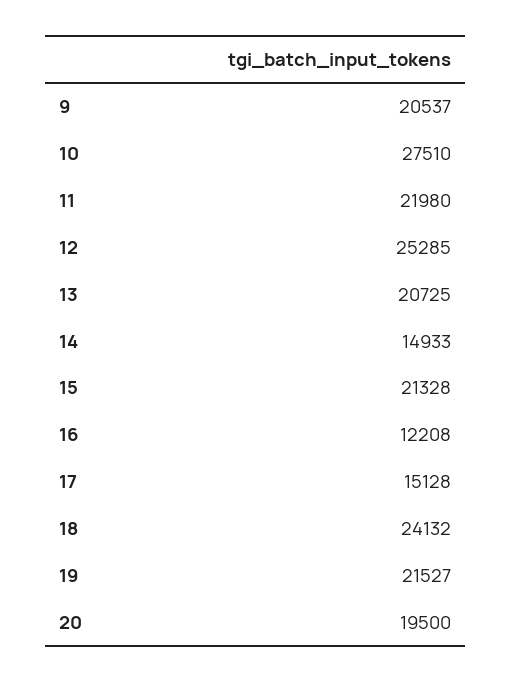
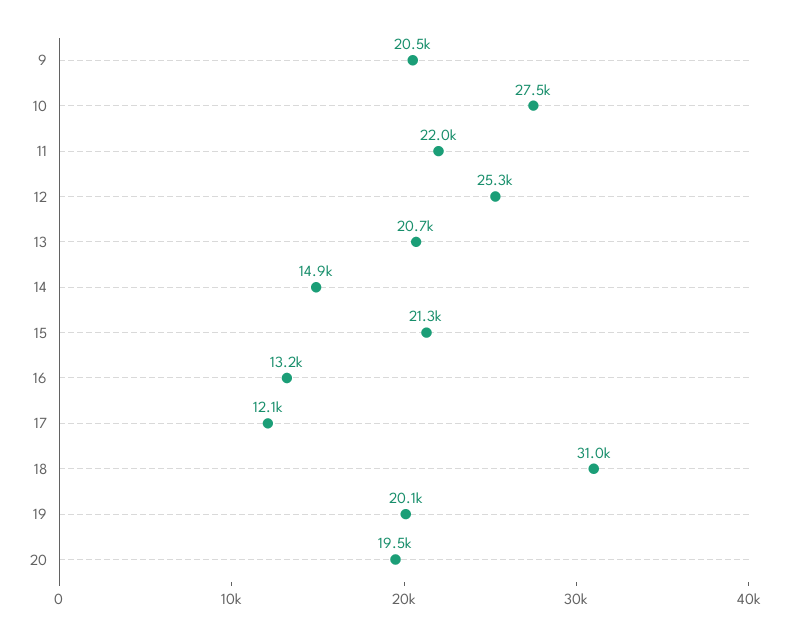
  {
    "9": 20537,
    "10": 27510,
    "11": 21980,
    "12": 25285,
    "13": 20725,
    "14": 14933,
    "15": 21328,
-   "16": 12208,
+   "16": 13200,
-   "17": 15128,
+   "17": 12100,
-   "18": 24132,
+   "18": 31000,
-   "19": 21527,
+   "19": 20100,
    "20": 19500
  }

